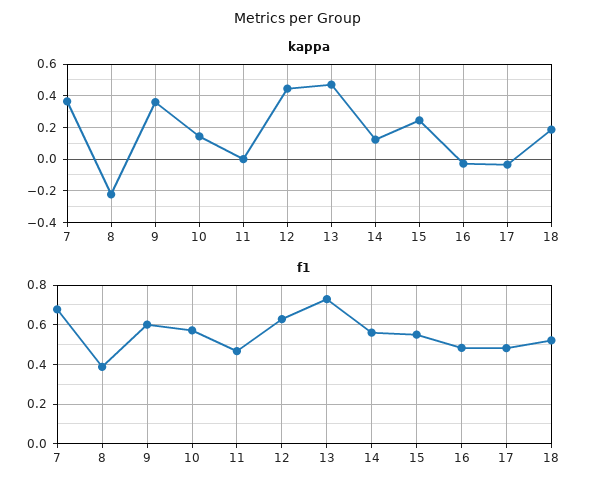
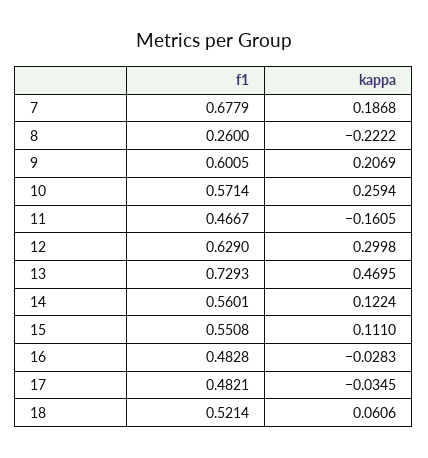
  {
    "kappa": {
-     "7": 0.35,
+     "7": 0.1868,
      "8": -0.2222,
-     "9": 0.35,
+     "9": 0.2069,
-     "10": 0.15,
+     "10": 0.2594,
-     "11": 0,
+     "11": -0.1605,
-     "12": 0.45,
+     "12": 0.2998,
      "13": 0.4695,
      "14": 0.1224,
-     "15": 0.25,
+     "15": 0.111,
      "16": -0.0283,
      "17": -0.0345,
-     "18": 0.2
+     "18": 0.0606
    },
    "f1": {
      "7": 0.6779,
-     "8": 0.4,
+     "8": 0.26,
      "9": 0.6005,
      "10": 0.5714,
      "11": 0.4667,
      "12": 0.629,
      "13": 0.7293,
      "14": 0.5601,
      "15": 0.5508,
      "16": 0.4828,
      "17": 0.4821,
      "18": 0.5214
    }
  }

